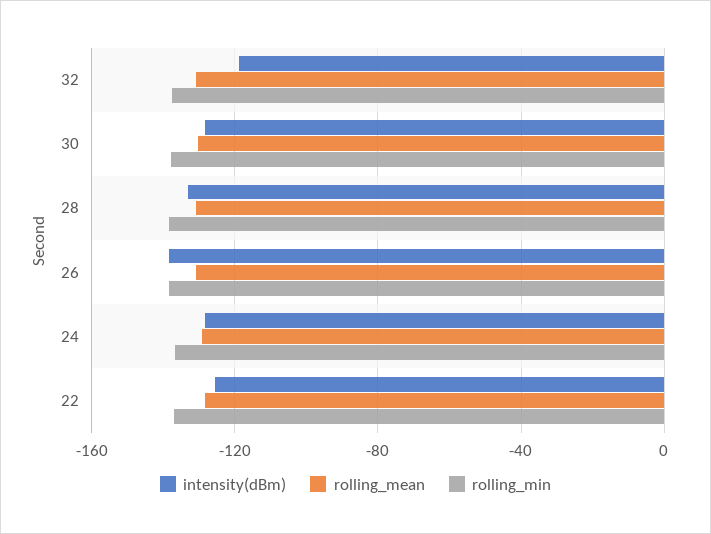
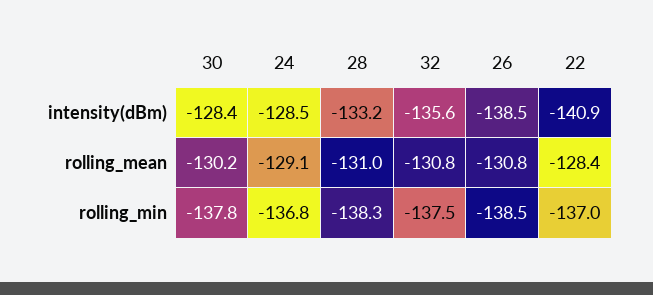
  {
    "intensity(dBm)": {
-     "32": -120,
+     "32": -135.6,
      "30": -128.4,
      "28": -133.2,
      "26": -138.5,
      "24": -128.5,
-     "22": -125
+     "22": -140.9
    },
    "rolling_mean": {
      "32": -130.8,
      "30": -130.2,
      "28": -131,
      "26": -130.8,
      "24": -129.1,
      "22": -128.4
    },
    "rolling_min": {
      "32": -137.5,
      "30": -137.8,
      "28": -138.3,
      "26": -138.5,
      "24": -136.8,
      "22": -137
    }
  }

